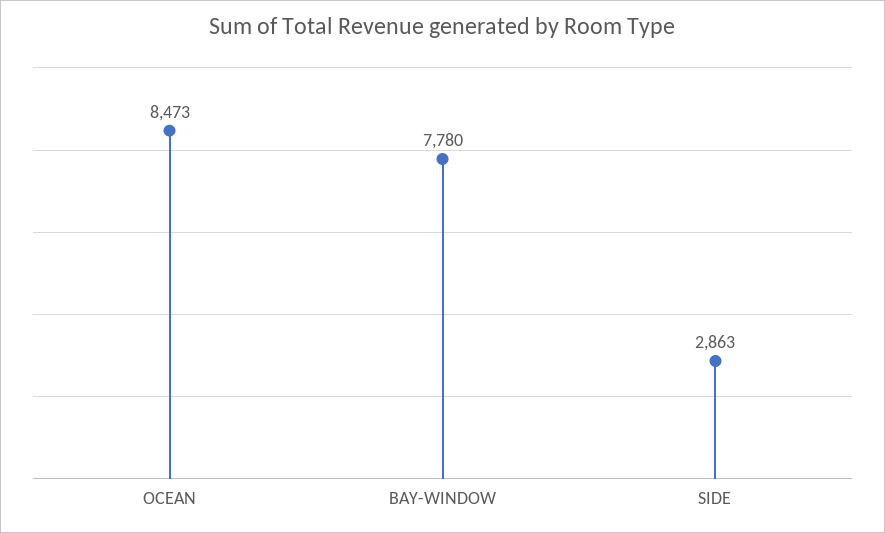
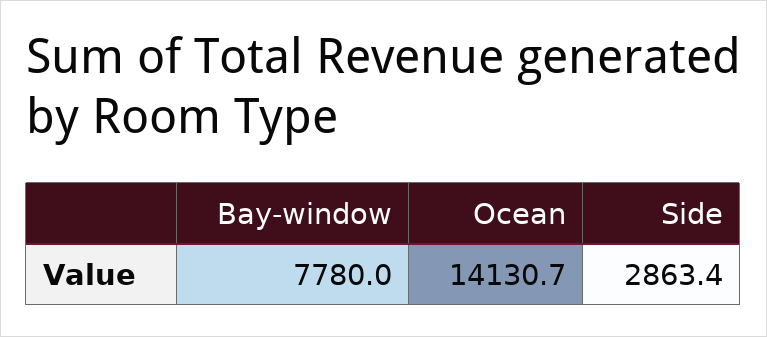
  {
-   "OCEAN": 8473,
+   "OCEAN": 14130.7,
    "BAY-WINDOW": 7780,
    "SIDE": 2863.4
  }

